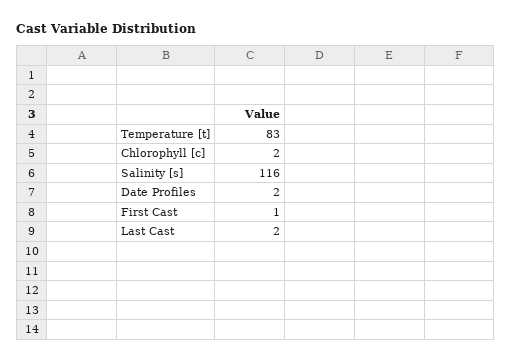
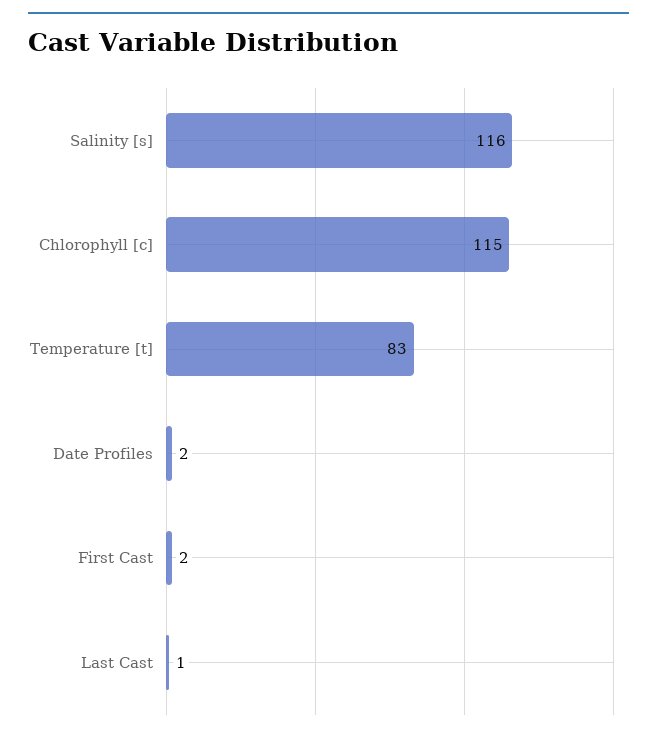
  {
    "Temperature [t]": 83,
-   "Chlorophyll [c]": 2,
+   "Chlorophyll [c]": 115,
    "Salinity [s]": 116,
    "Date Profiles": 2,
-   "First Cast": 1,
+   "First Cast": 2,
-   "Last Cast": 2
+   "Last Cast": 1
  }

